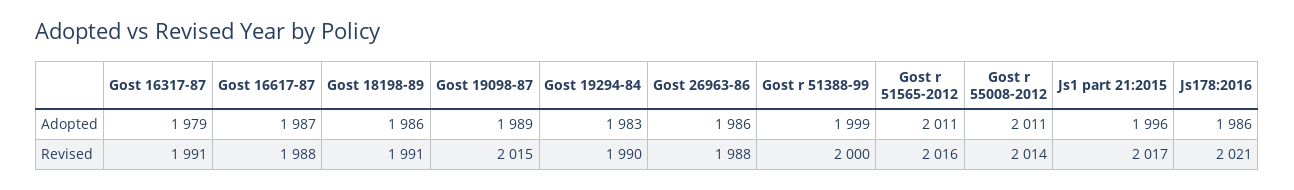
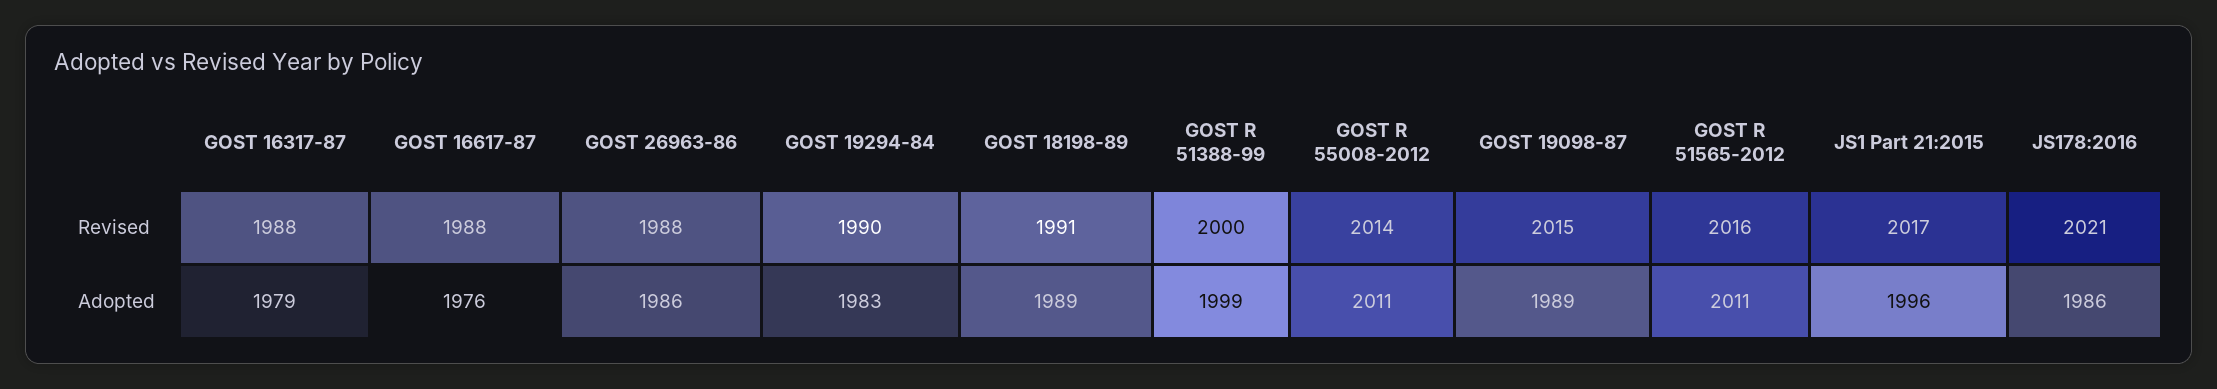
  {
    "Gost 16317-87": {
      "Adopted": 1979,
-     "Revised": 1991
+     "Revised": 1988
    },
    "Gost 16617-87": {
-     "Adopted": 1987,
+     "Adopted": 1976,
      "Revised": 1988
    },
    "Gost 18198-89": {
-     "Adopted": 1986,
+     "Adopted": 1989,
      "Revised": 1991
    },
    "Gost 19098-87": {
      "Adopted": 1989,
      "Revised": 2015
    },
    "Gost 19294-84": {
      "Adopted": 1983,
      "Revised": 1990
    },
    "Gost 26963-86": {
      "Adopted": 1986,
      "Revised": 1988
    },
    "Gost r 51388-99": {
      "Adopted": 1999,
      "Revised": 2000
    },
    "Gost r 51565-2012": {
      "Adopted": 2011,
      "Revised": 2016
    },
    "Gost r 55008-2012": {
      "Adopted": 2011,
      "Revised": 2014
    },
    "Js1 part 21:2015": {
      "Adopted": 1996,
      "Revised": 2017
    },
    "Js178:2016": {
      "Adopted": 1986,
      "Revised": 2021
    }
  }

